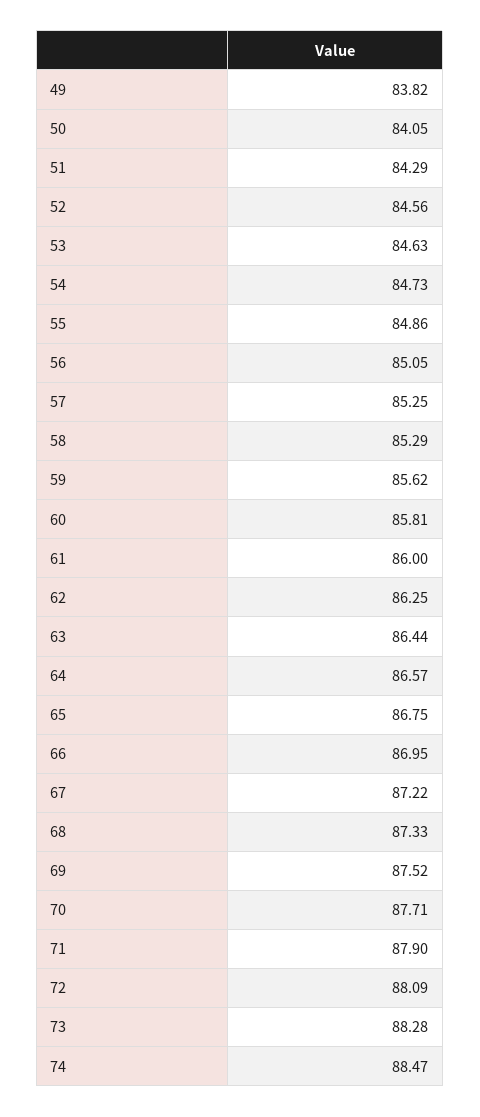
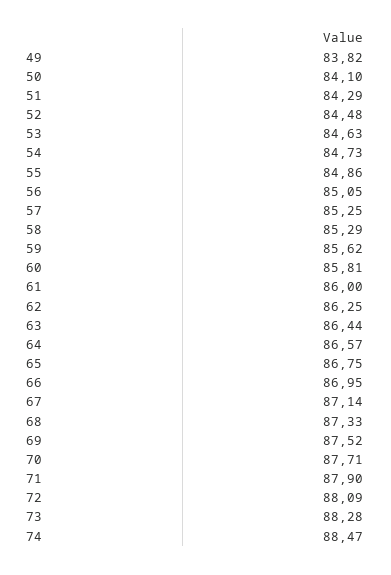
  {
    "49": 83.82,
-   "50": 84.05,
+   "50": 84.1,
    "51": 84.29,
-   "52": 84.56,
+   "52": 84.48,
    "53": 84.63,
    "54": 84.73,
    "55": 84.86,
    "56": 85.05,
    "57": 85.25,
    "58": 85.29,
    "59": 85.62,
    "60": 85.81,
    "61": 86,
    "62": 86.25,
    "63": 86.44,
    "64": 86.57,
    "65": 86.75,
    "66": 86.95,
-   "67": 87.22,
+   "67": 87.14,
    "68": 87.33,
    "69": 87.52,
    "70": 87.71,
    "71": 87.9,
    "72": 88.09,
    "73": 88.28,
    "74": 88.47
  }

